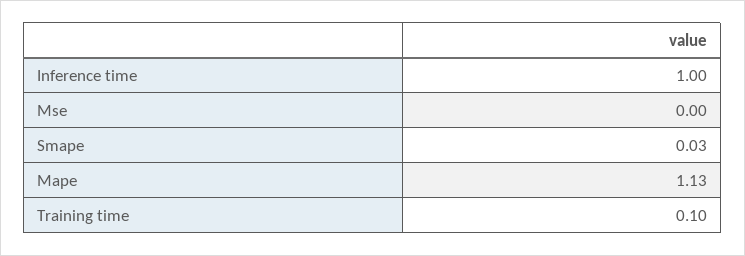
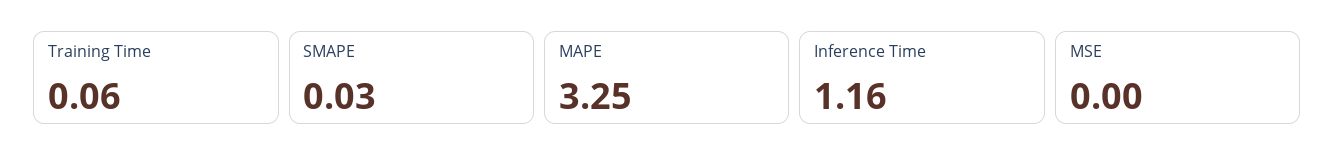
  {
-   "Inference time": 1,
+   "Inference time": 1.16,
    "Mse": 0,
    "Smape": 0.03,
-   "Mape": 1.13,
+   "Mape": 3.25,
-   "Training time": 0.1
+   "Training time": 0.06
  }

